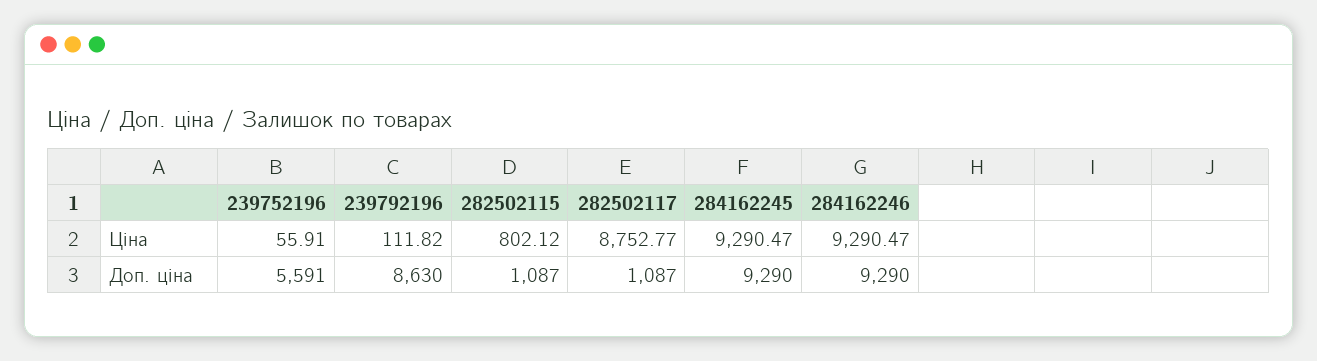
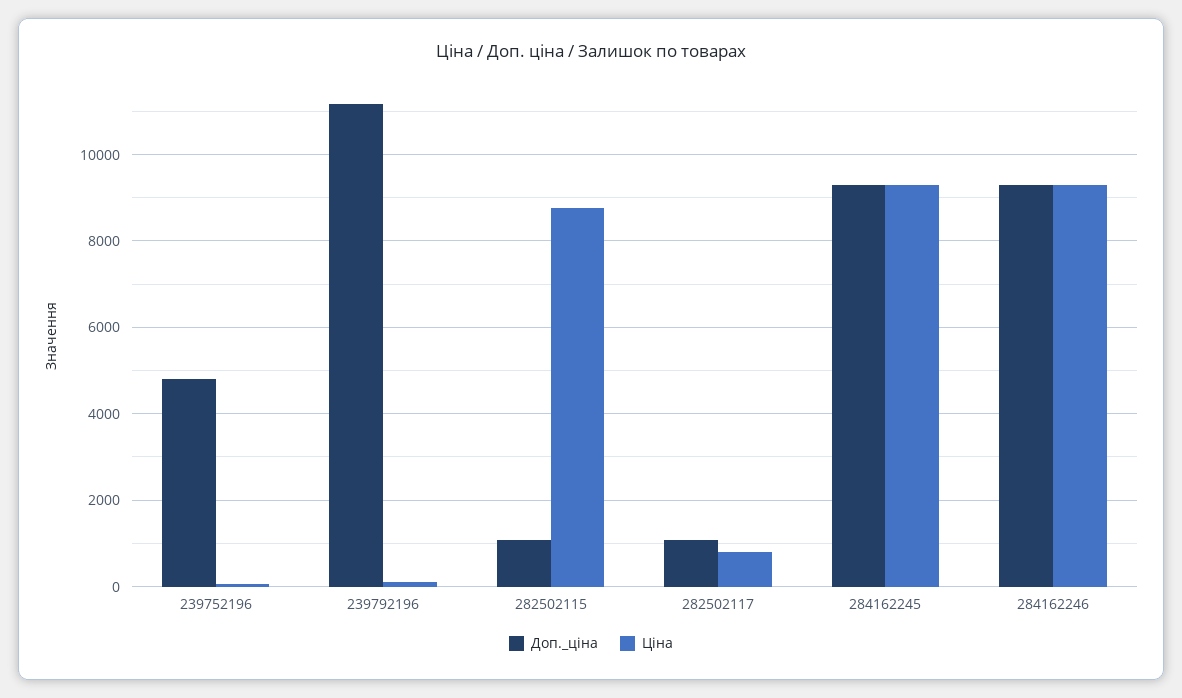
  {
    "Ціна": {
      "239752196": 55.91,
      "239792196": 111.82,
-     "282502115": 802.12,
+     "282502115": 8800,
-     "282502117": 8752.77,
+     "282502117": 800,
      "284162245": 9290.47,
      "284162246": 9290.47
    },
    "Доп. ціна": {
-     "239752196": 5591,
+     "239752196": 4800,
-     "239792196": 8630,
+     "239792196": 11200,
      "282502115": 1087,
      "282502117": 1087,
      "284162245": 9290,
      "284162246": 9290
    }
  }

